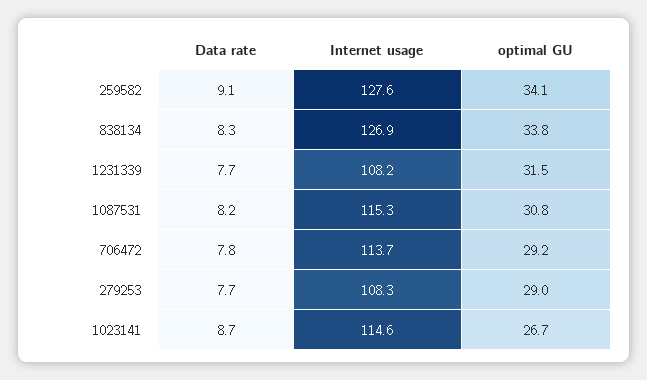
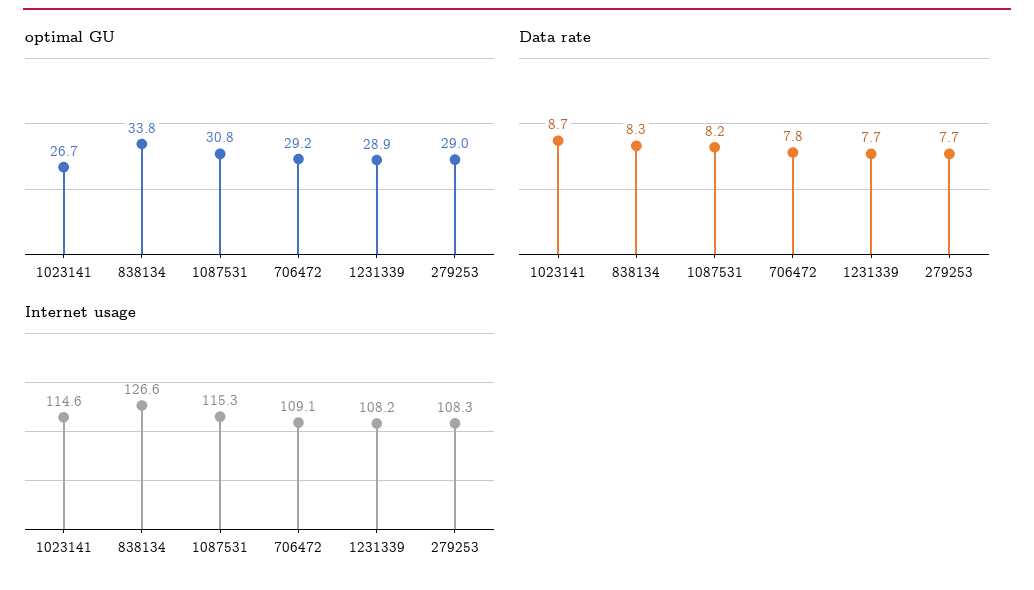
  {
    "Data rate": {
-     "259582": 9.1,
      "838134": 8.3,
      "1231339": 7.7,
      "1087531": 8.2,
      "706472": 7.8,
      "279253": 7.7,
      "1023141": 8.7
    },
    "Internet usage": {
-     "259582": 127.6,
-     "838134": 126.9,
+     "838134": 126.6,
      "1231339": 108.2,
      "1087531": 115.3,
-     "706472": 113.7,
+     "706472": 109.1,
      "279253": 108.3,
      "1023141": 114.6
    },
    "optimal GU": {
-     "259582": 34.1,
      "838134": 33.8,
-     "1231339": 31.5,
+     "1231339": 28.9,
      "1087531": 30.8,
      "706472": 29.2,
      "279253": 29,
      "1023141": 26.7
    }
  }

